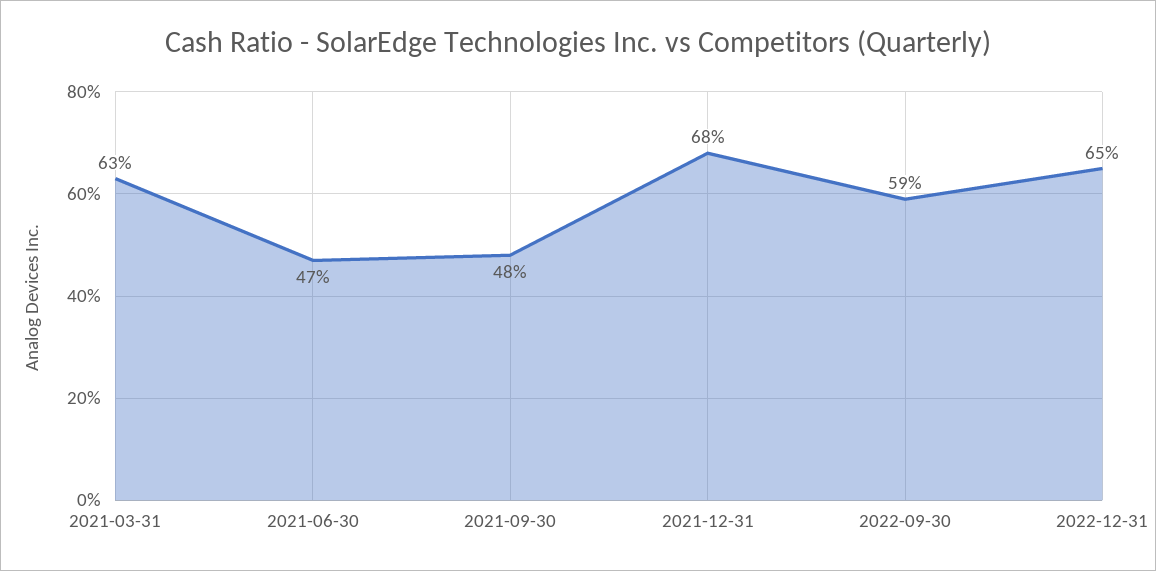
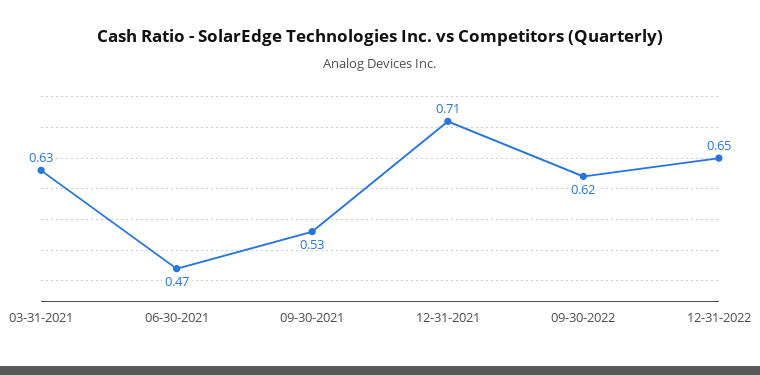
  {
    "2021-03-31": 0.63,
    "2021-06-30": 0.47,
-   "2021-09-30": 0.48,
+   "2021-09-30": 0.53,
-   "2021-12-31": 0.68,
+   "2021-12-31": 0.71,
-   "2022-09-30": 0.59,
+   "2022-09-30": 0.62,
    "2022-12-31": 0.65
  }

